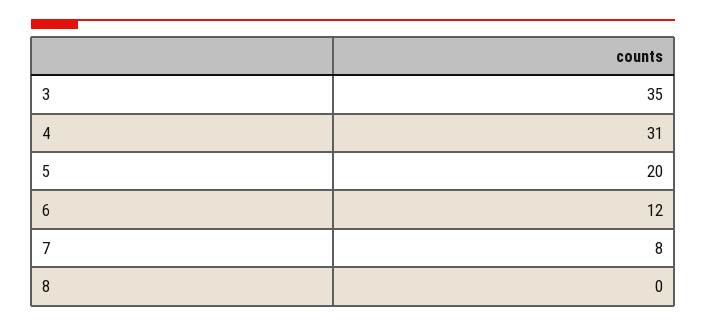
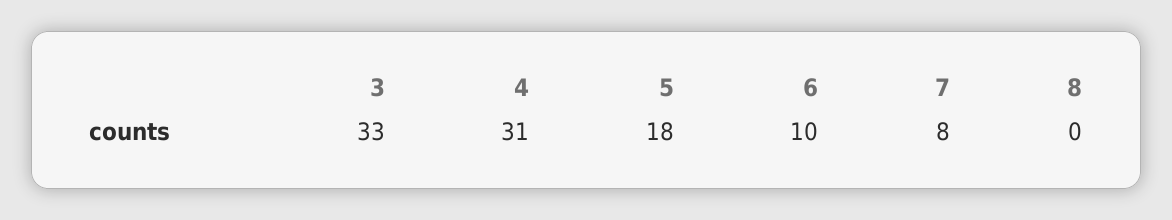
  {
-   "3": 35,
+   "3": 33,
    "4": 31,
-   "5": 20,
+   "5": 18,
-   "6": 12,
+   "6": 10,
    "7": 8,
    "8": 0
  }

